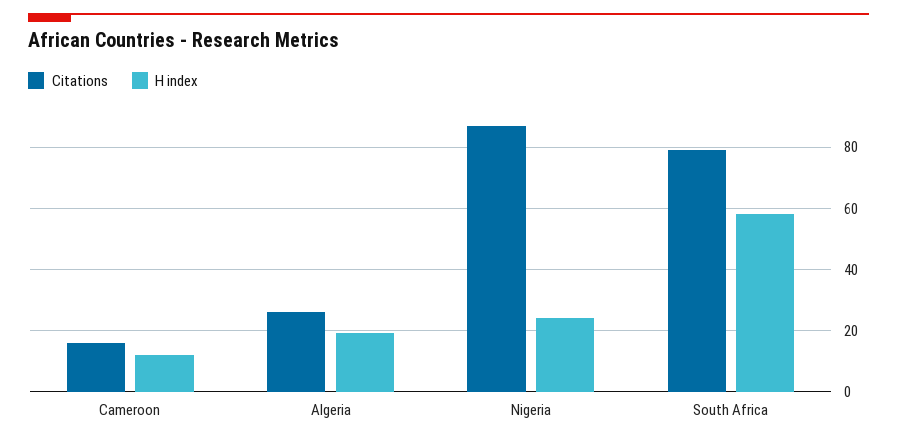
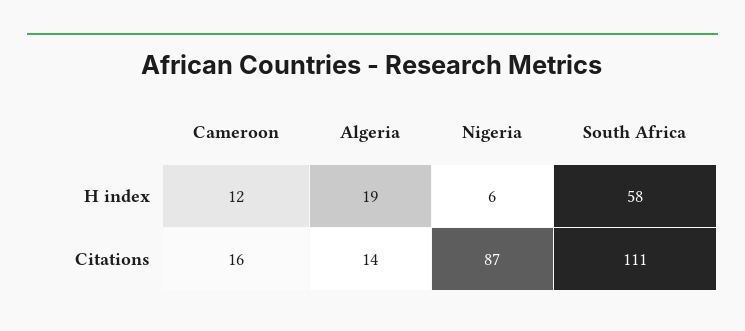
  {
    "Citations": {
      "Cameroon": 16,
-     "Algeria": 25,
+     "Algeria": 14,
      "Nigeria": 87,
-     "South Africa": 80
+     "South Africa": 111
    },
    "H index": {
      "Cameroon": 12,
      "Algeria": 19,
-     "Nigeria": 25,
+     "Nigeria": 6,
      "South Africa": 58
    }
  }

